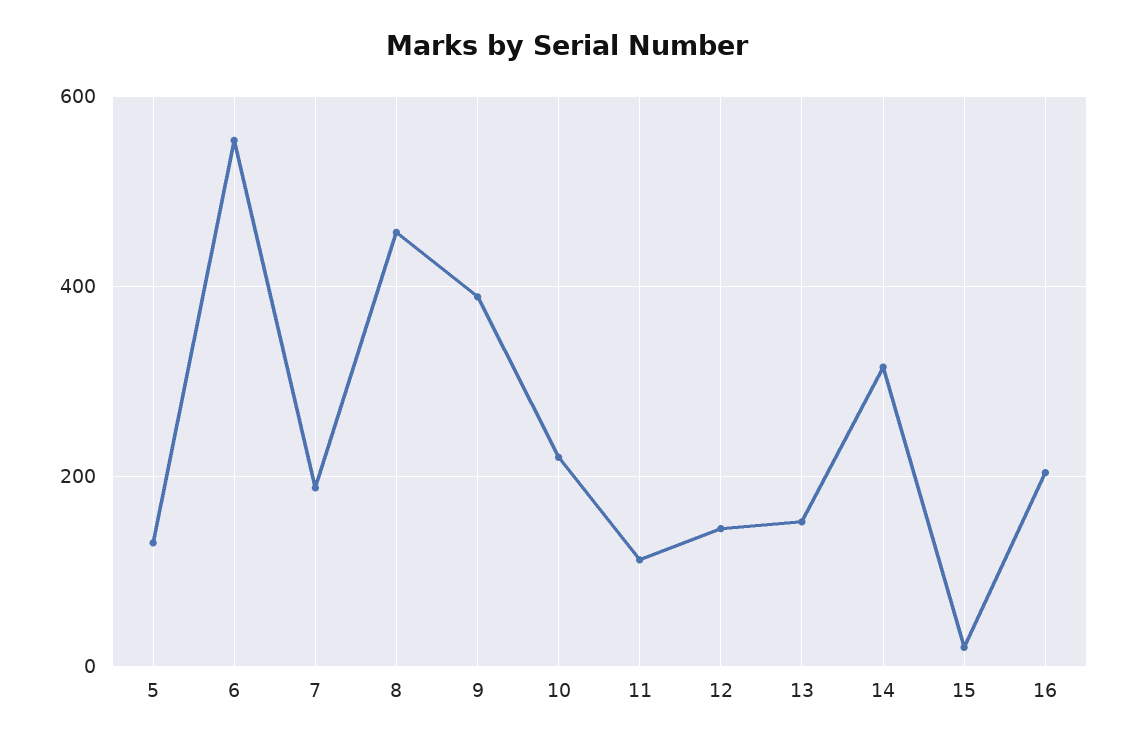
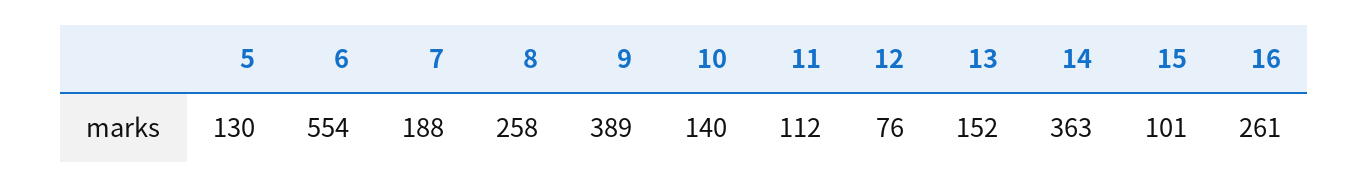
  {
    "5": 130,
    "6": 554,
    "7": 188,
-   "8": 460,
+   "8": 258,
    "9": 389,
-   "10": 220,
+   "10": 140,
    "11": 112,
-   "12": 140,
+   "12": 76,
    "13": 152,
-   "14": 320,
+   "14": 363,
-   "15": 20,
+   "15": 101,
-   "16": 200
+   "16": 261
  }

